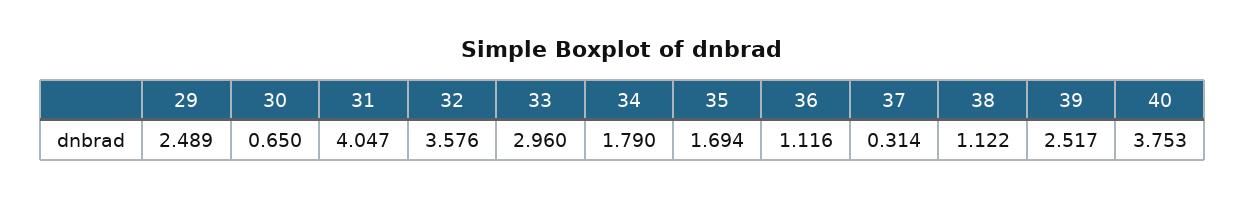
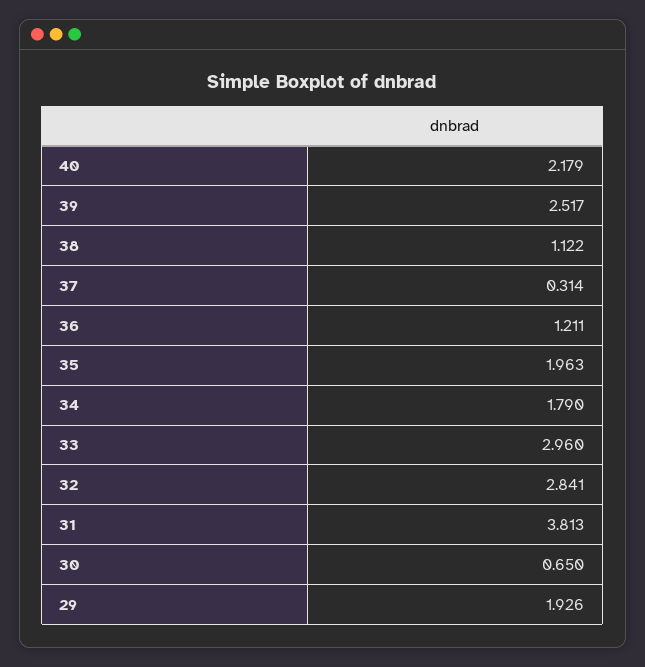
  {
-   "29": 2.489,
+   "29": 1.926,
    "30": 0.65,
-   "31": 4.047,
+   "31": 3.813,
-   "32": 3.576,
+   "32": 2.841,
    "33": 2.96,
    "34": 1.79,
-   "35": 1.694,
+   "35": 1.963,
-   "36": 1.116,
+   "36": 1.211,
    "37": 0.314,
    "38": 1.122,
    "39": 2.517,
-   "40": 3.753
+   "40": 2.179
  }

